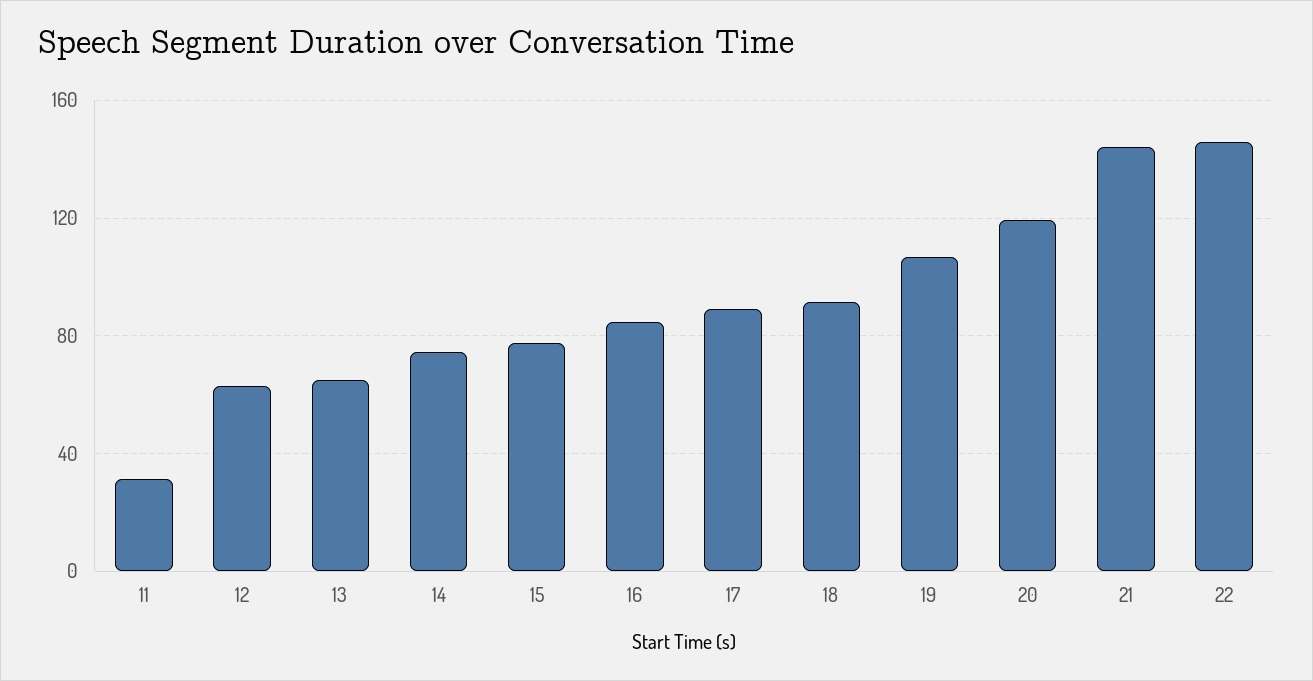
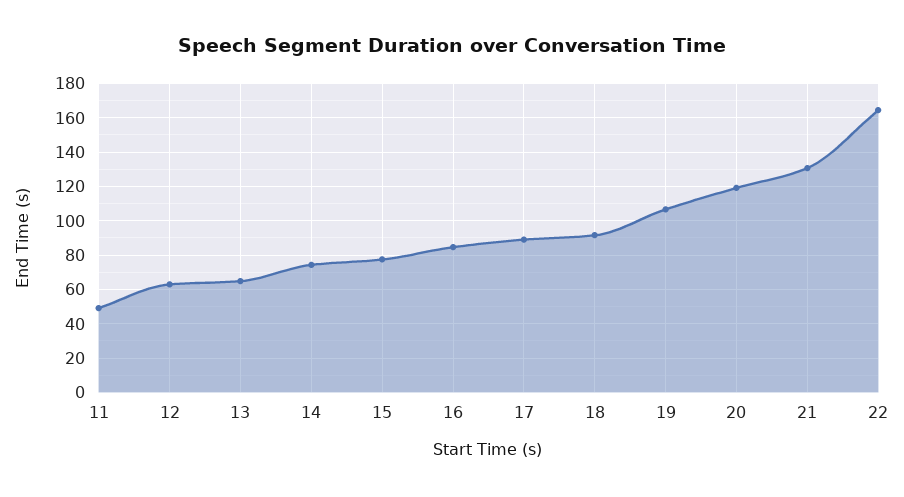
  {
-   "11": 30,
+   "11": 50,
    "12": 65,
    "13": 65,
    "14": 75,
    "15": 80,
    "16": 85,
    "17": 90,
    "18": 90,
    "19": 105,
    "20": 120,
-   "21": 145,
+   "21": 130,
-   "22": 145
+   "22": 165
  }

